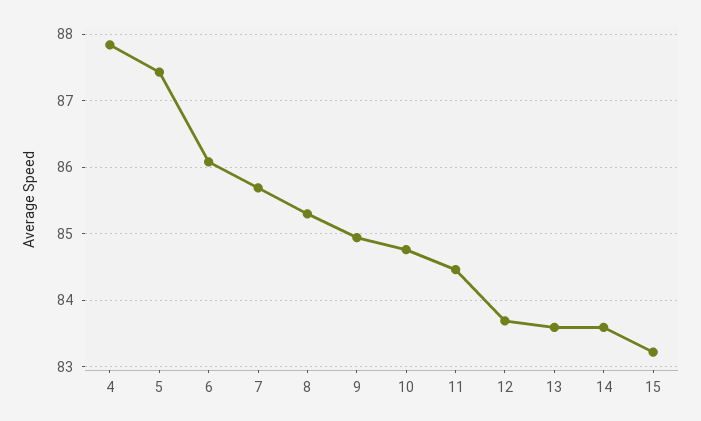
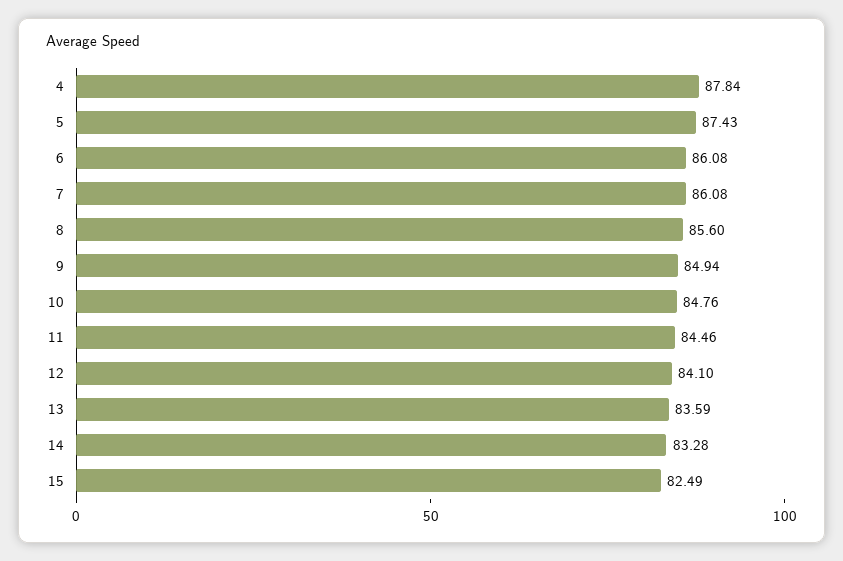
  {
    "4": 87.84,
    "5": 87.43,
    "6": 86.08,
-   "7": 85.7,
+   "7": 86.08,
-   "8": 85.3,
+   "8": 85.6,
    "9": 84.94,
    "10": 84.76,
    "11": 84.46,
-   "12": 83.7,
+   "12": 84.1,
    "13": 83.59,
-   "14": 83.6,
+   "14": 83.28,
-   "15": 83.2
+   "15": 82.49
  }

